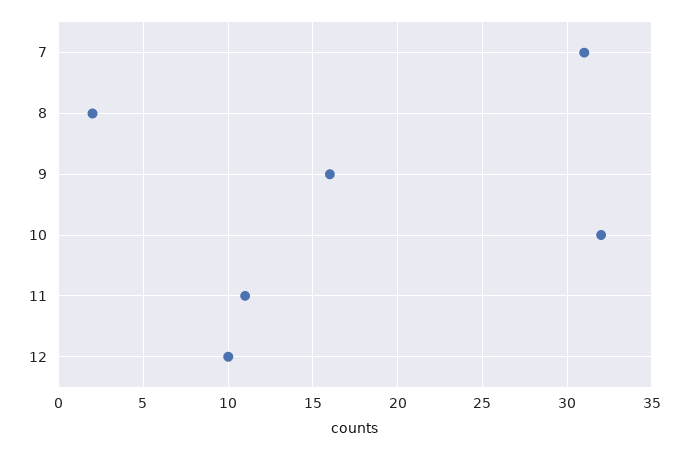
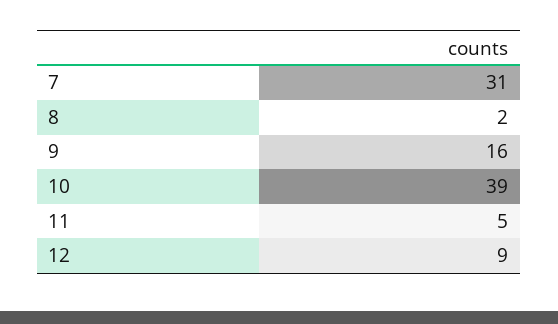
  {
    "7": 31,
    "8": 2,
    "9": 16,
-   "10": 32,
+   "10": 39,
-   "11": 11,
+   "11": 5,
-   "12": 10
+   "12": 9
  }

